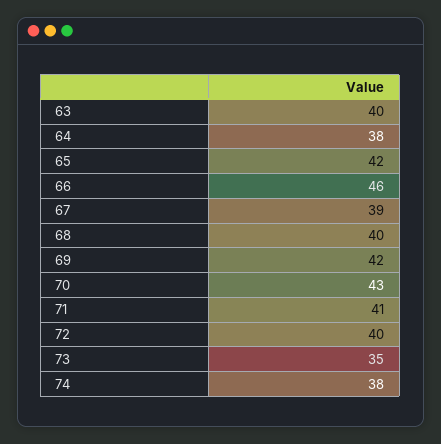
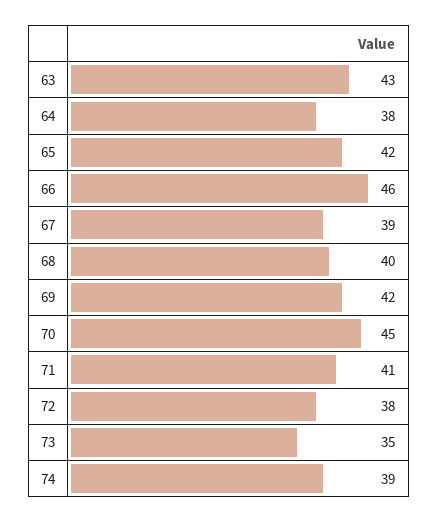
  {
-   "63": 40,
+   "63": 43,
    "64": 38,
    "65": 42,
    "66": 46,
    "67": 39,
    "68": 40,
    "69": 42,
-   "70": 43,
+   "70": 45,
    "71": 41,
-   "72": 40,
+   "72": 38,
    "73": 35,
-   "74": 38
+   "74": 39
  }

